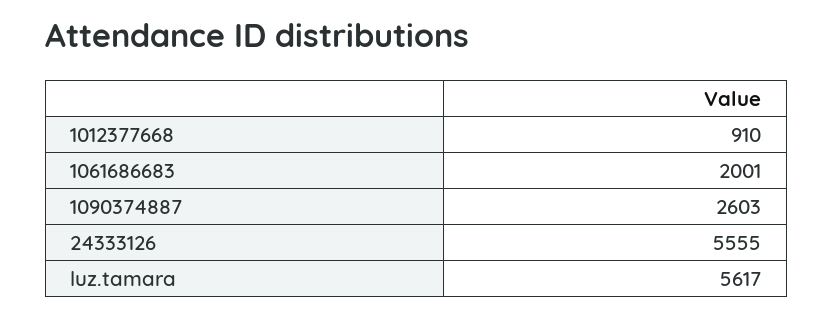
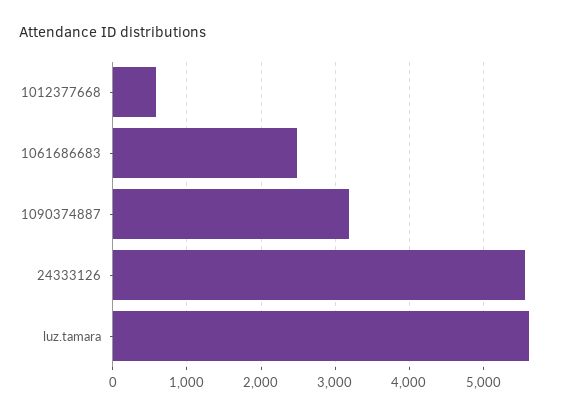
  {
-   "1012377668": 910,
+   "1012377668": 600,
-   "1061686683": 2001,
+   "1061686683": 2500,
-   "1090374887": 2603,
+   "1090374887": 3200,
    "24333126": 5555,
    "luz.tamara": 5617
  }

